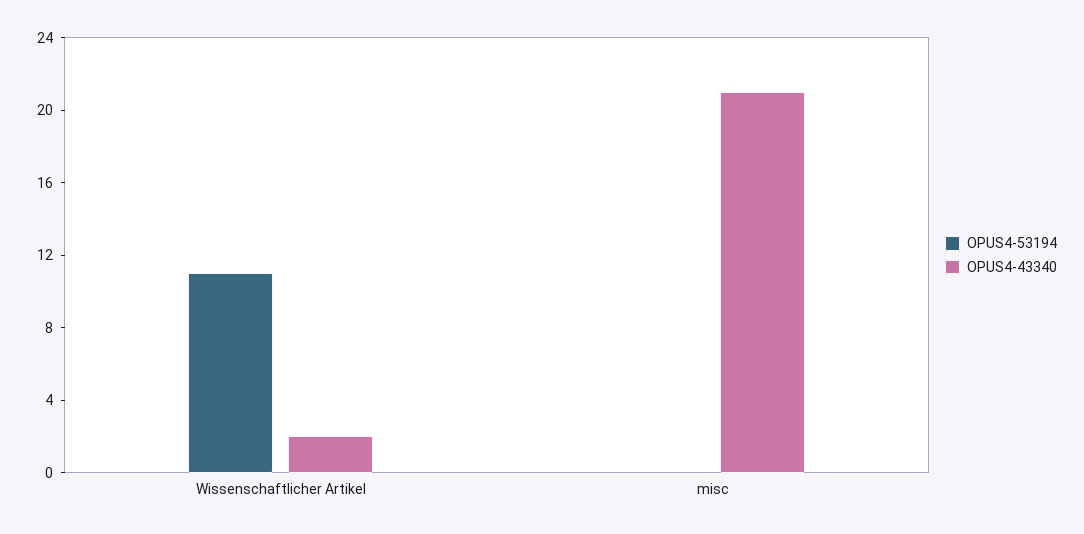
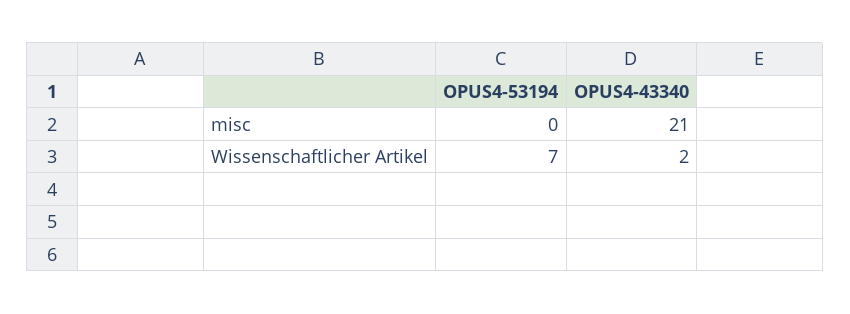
  {
    "OPUS4-53194": {
-     "Wissenschaftlicher Artikel": 11,
+     "Wissenschaftlicher Artikel": 7,
      "misc": 0
    },
    "OPUS4-43340": {
      "Wissenschaftlicher Artikel": 2,
      "misc": 21
    }
  }

